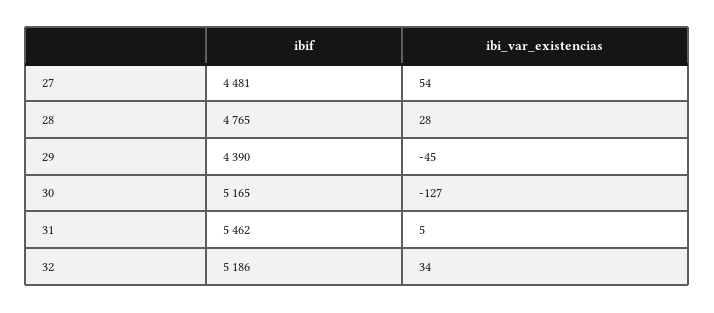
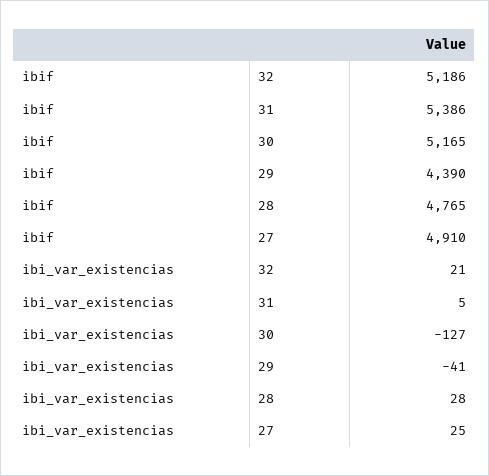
  {
    "ibif": {
-     "27": 4481,
+     "27": 4910,
      "28": 4765,
      "29": 4390,
      "30": 5165,
-     "31": 5462,
+     "31": 5386,
      "32": 5186
    },
    "ibi_var_existencias": {
-     "27": 54,
+     "27": 25,
      "28": 28,
-     "29": -45,
+     "29": -41,
      "30": -127,
      "31": 5,
-     "32": 34
+     "32": 21
    }
  }

